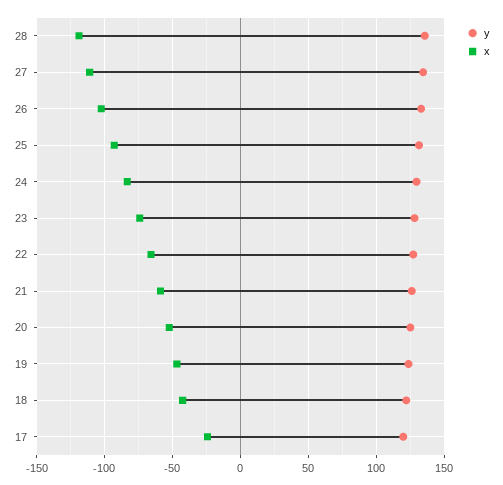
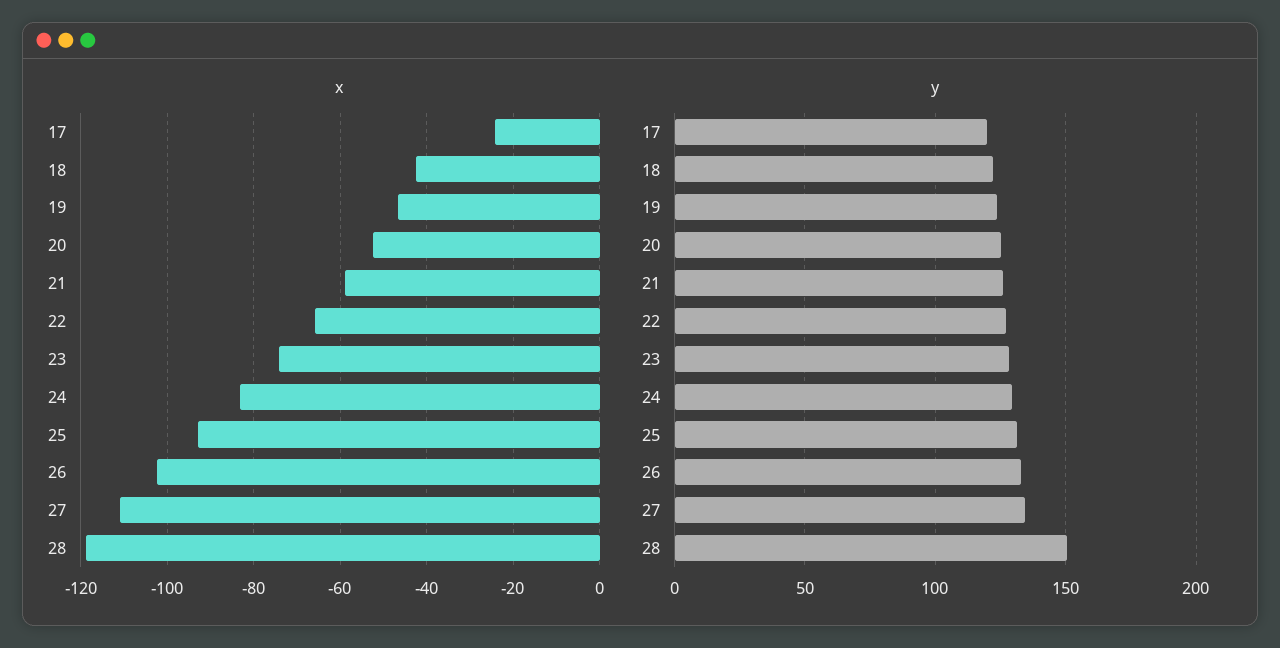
  {
    "y": {
-     "28": 135,
+     "28": 150,
      "27": 135,
      "26": 135,
      "25": 130,
      "24": 130,
      "23": 130,
      "22": 125,
      "21": 125,
      "20": 125,
      "19": 125,
      "18": 120,
      "17": 120
    },
    "x": {
      "28": -118,
      "27": -110,
      "26": -102,
      "25": -92,
      "24": -84,
      "23": -74,
      "22": -66,
      "21": -58,
      "20": -52,
      "19": -46,
      "18": -42,
      "17": -24
    }
  }

